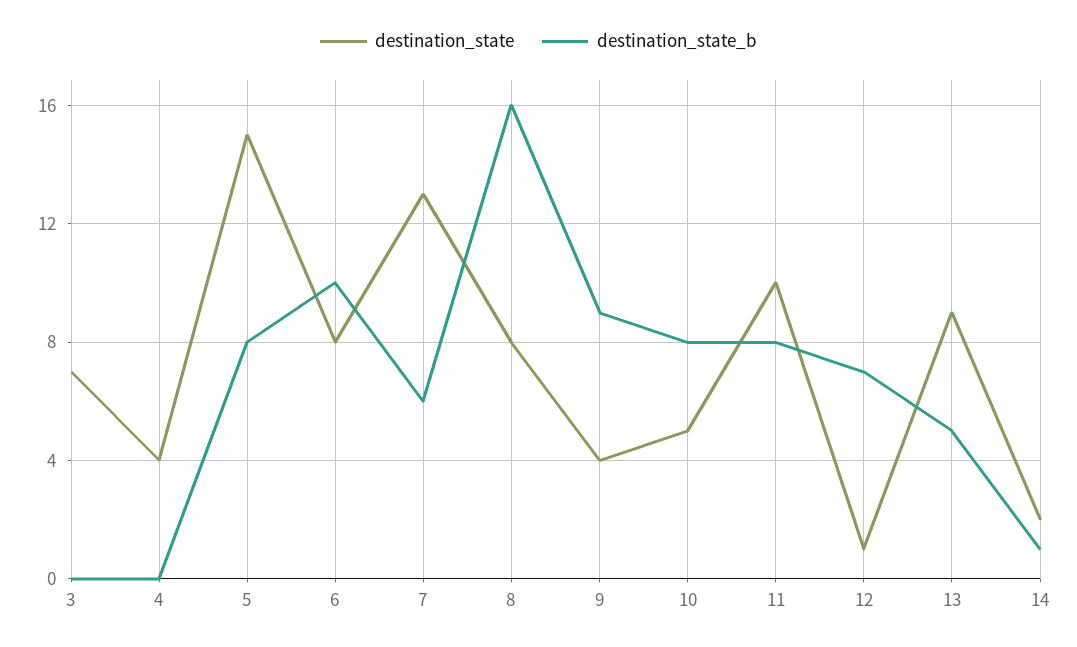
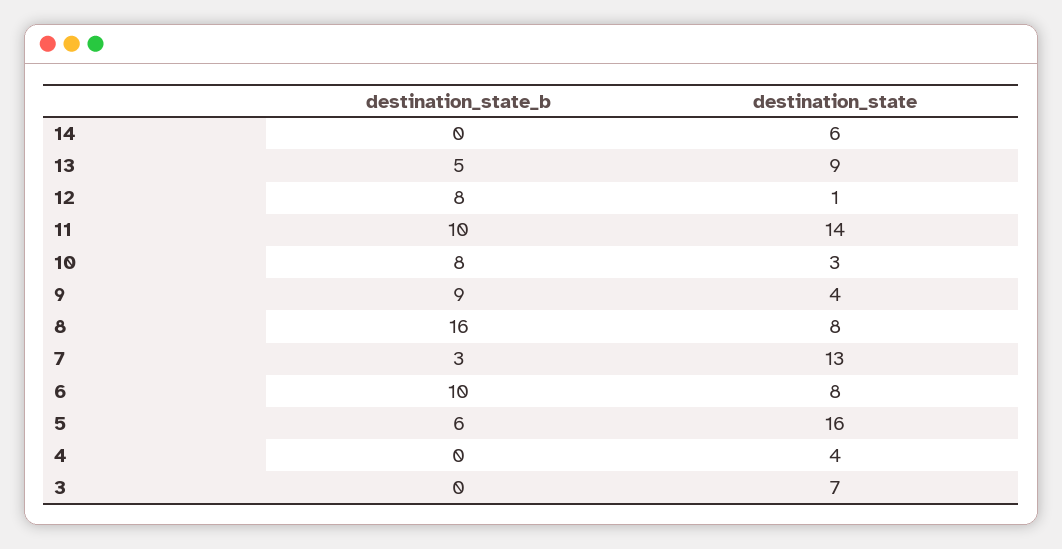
  {
    "destination_state": {
      "3": 7,
      "4": 4,
-     "5": 15,
+     "5": 16,
      "6": 8,
      "7": 13,
      "8": 8,
      "9": 4,
-     "10": 5,
+     "10": 3,
-     "11": 10,
+     "11": 14,
      "12": 1,
      "13": 9,
-     "14": 2
+     "14": 6
    },
    "destination_state_b": {
      "3": 0,
      "4": 0,
-     "5": 8,
+     "5": 6,
      "6": 10,
-     "7": 6,
+     "7": 3,
      "8": 16,
      "9": 9,
      "10": 8,
-     "11": 8,
+     "11": 10,
-     "12": 7,
+     "12": 8,
      "13": 5,
-     "14": 1
+     "14": 0
    }
  }

